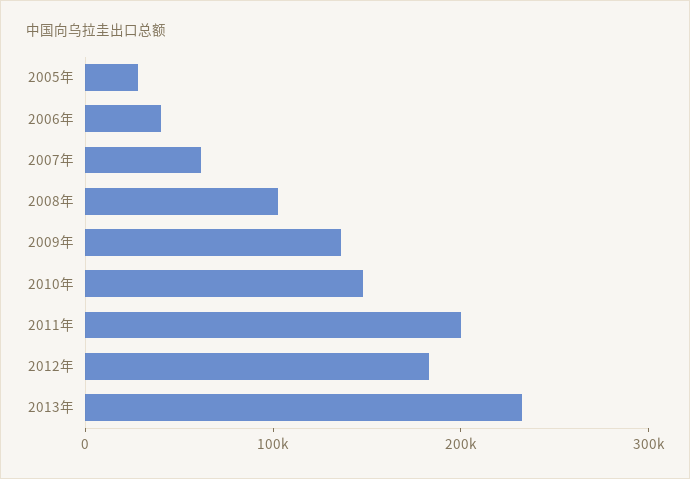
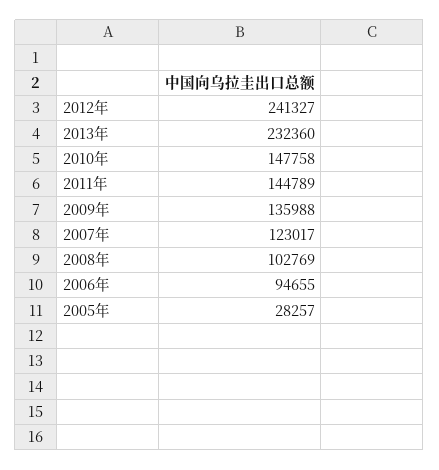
  {
    "2005年": 28257,
-   "2006年": 40000,
+   "2006年": 94655,
-   "2007年": 60000,
+   "2007年": 123017,
    "2008年": 102769,
    "2009年": 135988,
    "2010年": 147758,
-   "2011年": 200000,
+   "2011年": 144789,
-   "2012年": 180000,
+   "2012年": 241327,
    "2013年": 232360
  }

